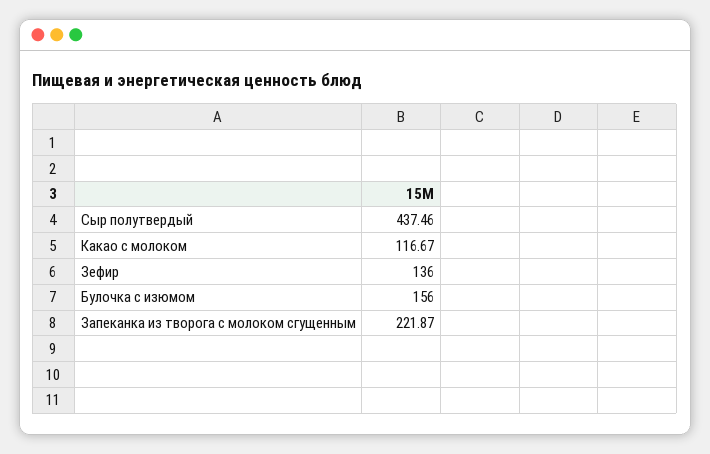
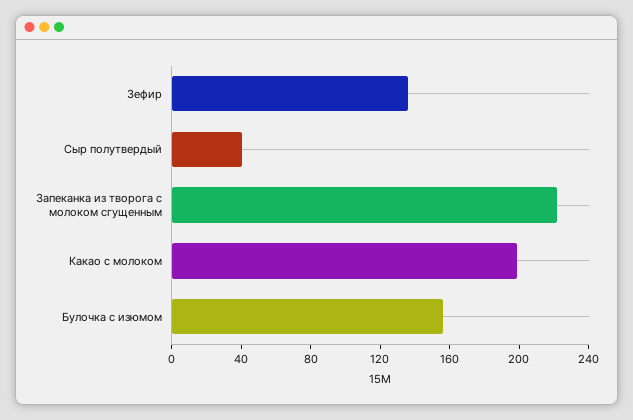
  {
-   "Сыр полутвердый": 437.46,
+   "Сыр полутвердый": 40,
-   "Какао с молоком": 116.67,
+   "Какао с молоком": 200,
    "Зефир": 136,
    "Булочка с изюмом": 156,
    "Запеканка из творога с молоком сгущенным": 221.87
  }

